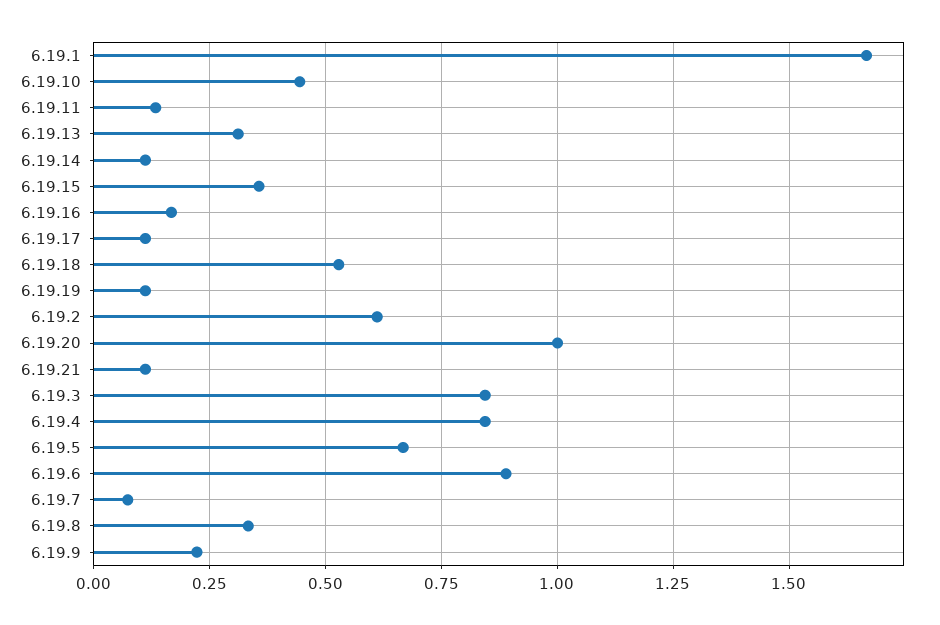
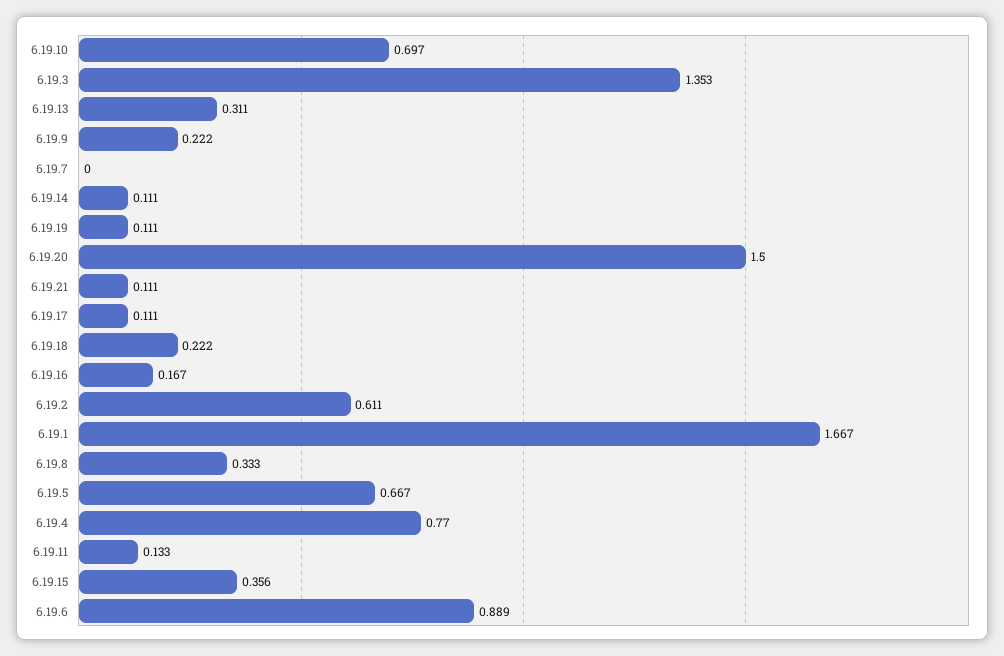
  {
    "6.19.1": 1.667,
-   "6.19.10": 0.45,
+   "6.19.10": 0.697,
    "6.19.11": 0.133,
    "6.19.13": 0.311,
    "6.19.14": 0.111,
    "6.19.15": 0.356,
    "6.19.16": 0.167,
    "6.19.17": 0.111,
-   "6.19.18": 0.525,
+   "6.19.18": 0.222,
    "6.19.19": 0.111,
    "6.19.2": 0.611,
-   "6.19.20": 1,
+   "6.19.20": 1.5,
    "6.19.21": 0.111,
-   "6.19.3": 0.85,
+   "6.19.3": 1.353,
-   "6.19.4": 0.85,
+   "6.19.4": 0.77,
    "6.19.5": 0.667,
    "6.19.6": 0.889,
-   "6.19.7": 0.075,
+   "6.19.7": 0,
    "6.19.8": 0.333,
    "6.19.9": 0.222
  }

